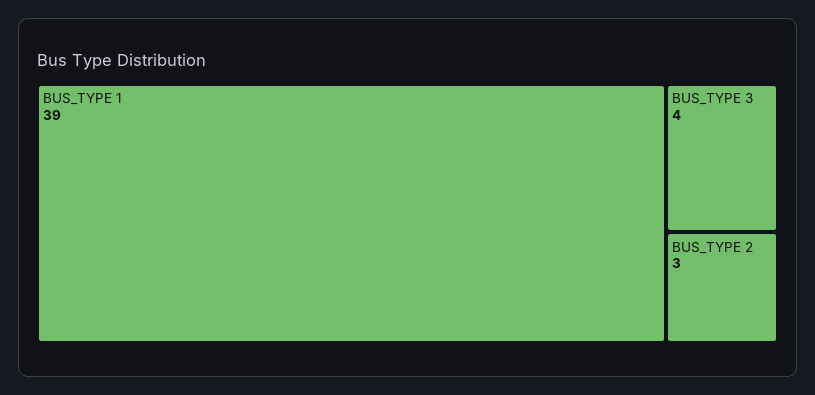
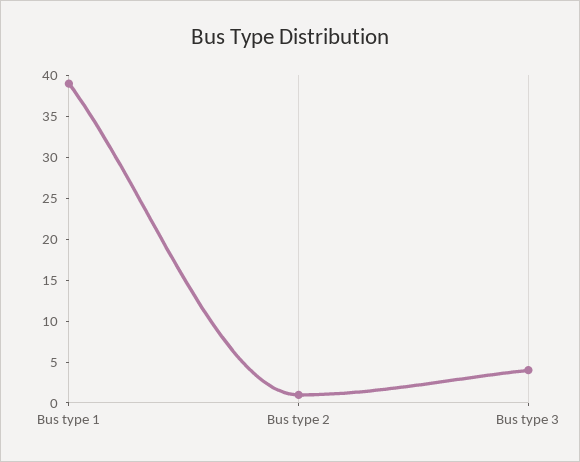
  {
    "BUS_TYPE 1": 39,
    "BUS_TYPE 3": 4,
-   "BUS_TYPE 2": 3
+   "BUS_TYPE 2": 1
  }

